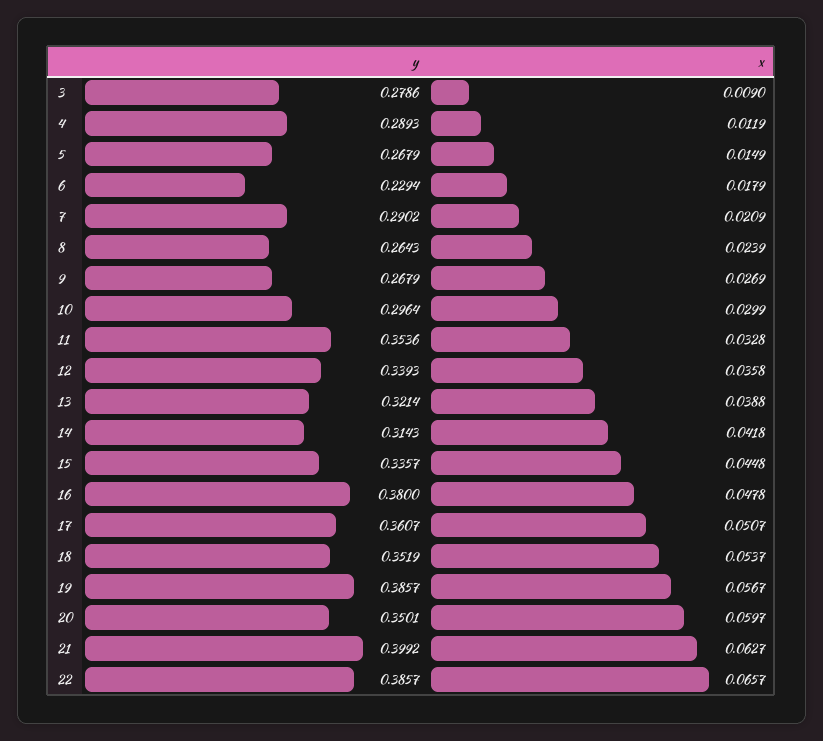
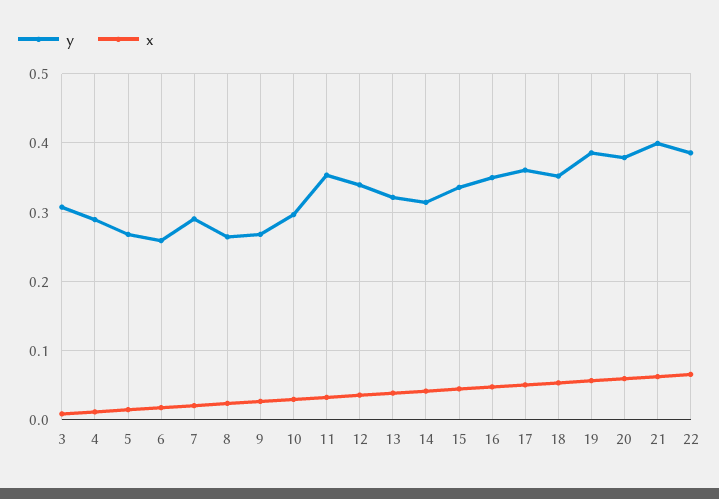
  {
    "y": {
-     "3": 0.2786,
+     "3": 0.31,
      "4": 0.2893,
      "5": 0.2679,
-     "6": 0.2294,
+     "6": 0.26,
      "7": 0.2902,
      "8": 0.2643,
      "9": 0.2679,
      "10": 0.2964,
      "11": 0.3536,
      "12": 0.3393,
      "13": 0.3214,
      "14": 0.3143,
      "15": 0.3357,
-     "16": 0.38,
+     "16": 0.35,
      "17": 0.3607,
      "18": 0.3519,
      "19": 0.3857,
-     "20": 0.3501,
+     "20": 0.38,
      "21": 0.3992,
      "22": 0.3857
    },
    "x": {
      "3": 0.009,
      "4": 0.0119,
      "5": 0.0149,
      "6": 0.0179,
      "7": 0.0209,
      "8": 0.0239,
      "9": 0.0269,
      "10": 0.0299,
      "11": 0.0328,
      "12": 0.0358,
      "13": 0.0388,
      "14": 0.0418,
      "15": 0.0448,
      "16": 0.0478,
      "17": 0.0507,
      "18": 0.0537,
      "19": 0.0567,
      "20": 0.0597,
      "21": 0.0627,
      "22": 0.0657
    }
  }

